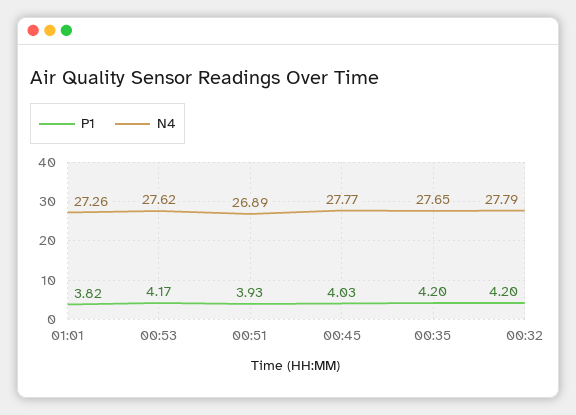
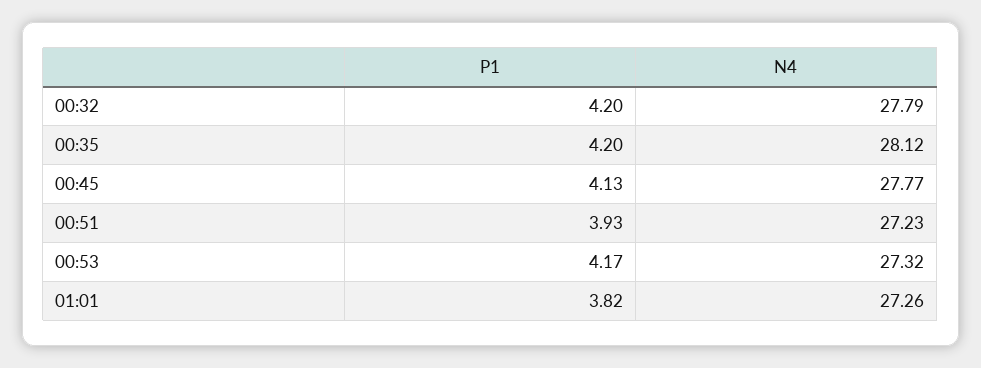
  {
    "P1": {
      "01:01": 3.82,
      "00:53": 4.17,
      "00:51": 3.93,
-     "00:45": 4.03,
+     "00:45": 4.13,
      "00:35": 4.2,
      "00:32": 4.2
    },
    "N4": {
      "01:01": 27.26,
-     "00:53": 27.62,
+     "00:53": 27.32,
-     "00:51": 26.89,
+     "00:51": 27.23,
      "00:45": 27.77,
-     "00:35": 27.65,
+     "00:35": 28.12,
      "00:32": 27.79
    }
  }

